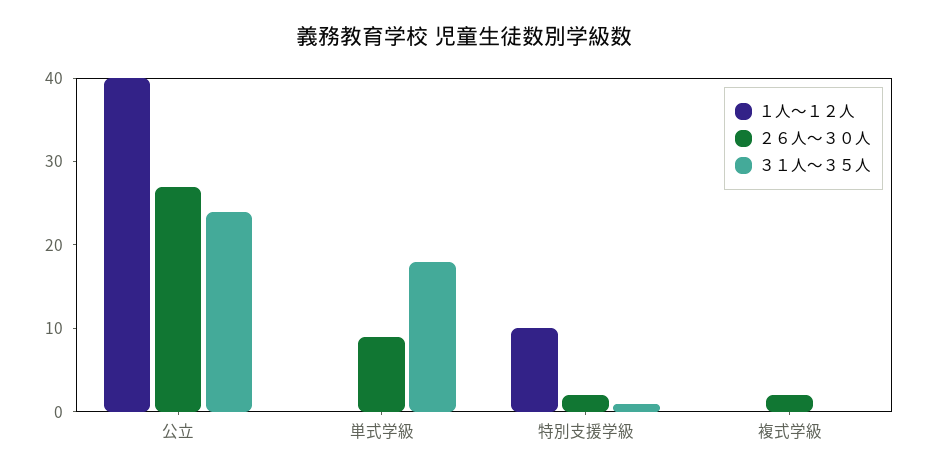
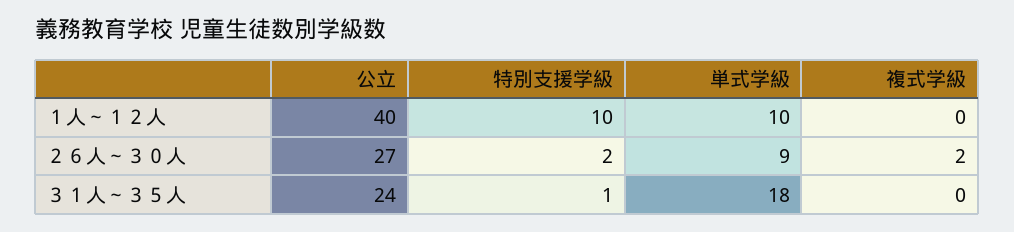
  {
    "１人～１２人": {
      "公立": 40,
-     "単式学級": 0,
+     "単式学級": 10,
      "特別支援学級": 10,
      "複式学級": 0
    },
    "２６人～３０人": {
      "公立": 27,
      "単式学級": 9,
      "特別支援学級": 2,
      "複式学級": 2
    },
    "３１人～３５人": {
      "公立": 24,
      "単式学級": 18,
      "特別支援学級": 1,
      "複式学級": 0
    }
  }

